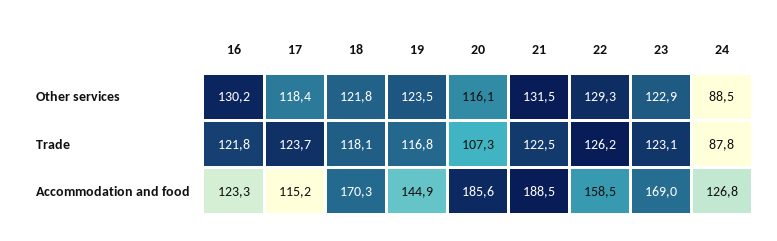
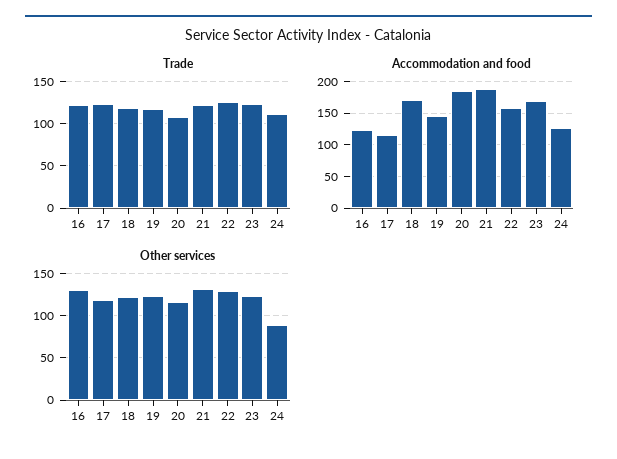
  {
    "Other services": {
      "16": 130.2,
      "17": 118.4,
      "18": 121.8,
      "19": 123.5,
      "20": 116.1,
      "21": 131.5,
      "22": 129.3,
      "23": 122.9,
      "24": 88.5
    },
    "Trade": {
      "16": 121.8,
      "17": 123.7,
      "18": 118.1,
      "19": 116.8,
      "20": 107.3,
      "21": 122.5,
      "22": 126.2,
      "23": 123.1,
-     "24": 87.8
+     "24": 110
    },
    "Accommodation and food": {
      "16": 123.3,
      "17": 115.2,
      "18": 170.3,
      "19": 144.9,
      "20": 185.6,
      "21": 188.5,
      "22": 158.5,
      "23": 169,
      "24": 126.8
    }
  }

